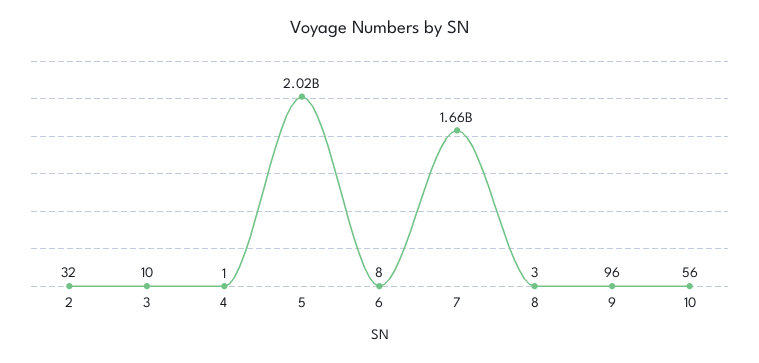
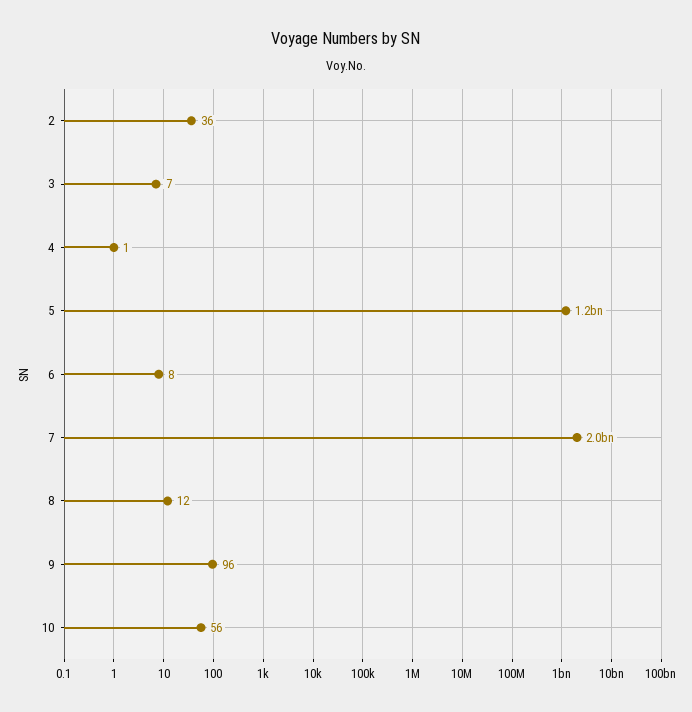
  {
-   "2": 32,
+   "2": 36,
-   "3": 10,
+   "3": 7,
    "4": 1,
-   "5": 2020000000,
+   "5": 1200000000,
    "6": 8,
-   "7": 1660000000,
+   "7": 2000000000,
-   "8": 3,
+   "8": 12,
    "9": 96,
    "10": 56
  }

